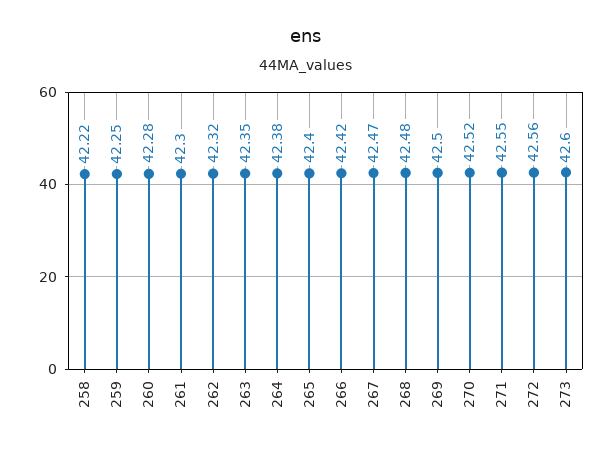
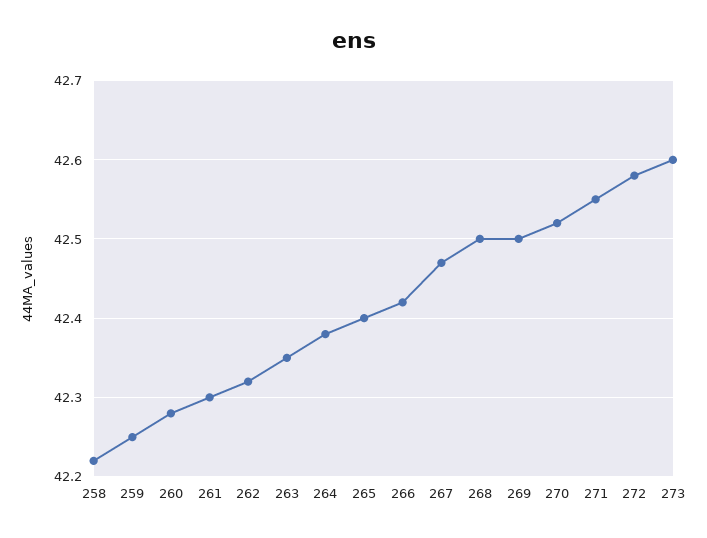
  {
    "258": 42.22,
    "259": 42.25,
    "260": 42.28,
    "261": 42.3,
    "262": 42.32,
    "263": 42.35,
    "264": 42.38,
    "265": 42.4,
    "266": 42.42,
    "267": 42.47,
-   "268": 42.48,
+   "268": 42.5,
    "269": 42.5,
    "270": 42.52,
    "271": 42.55,
-   "272": 42.56,
+   "272": 42.58,
    "273": 42.6
  }

